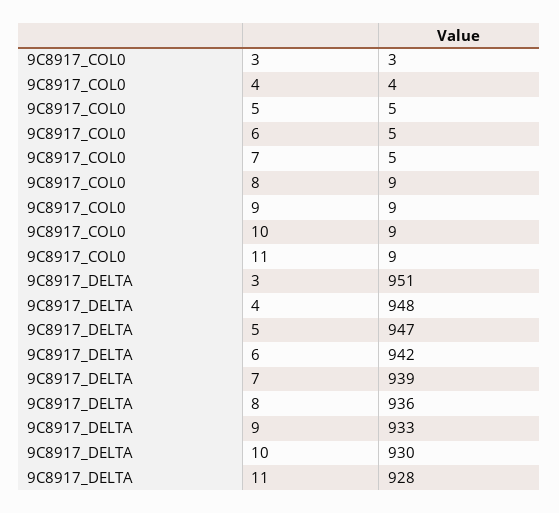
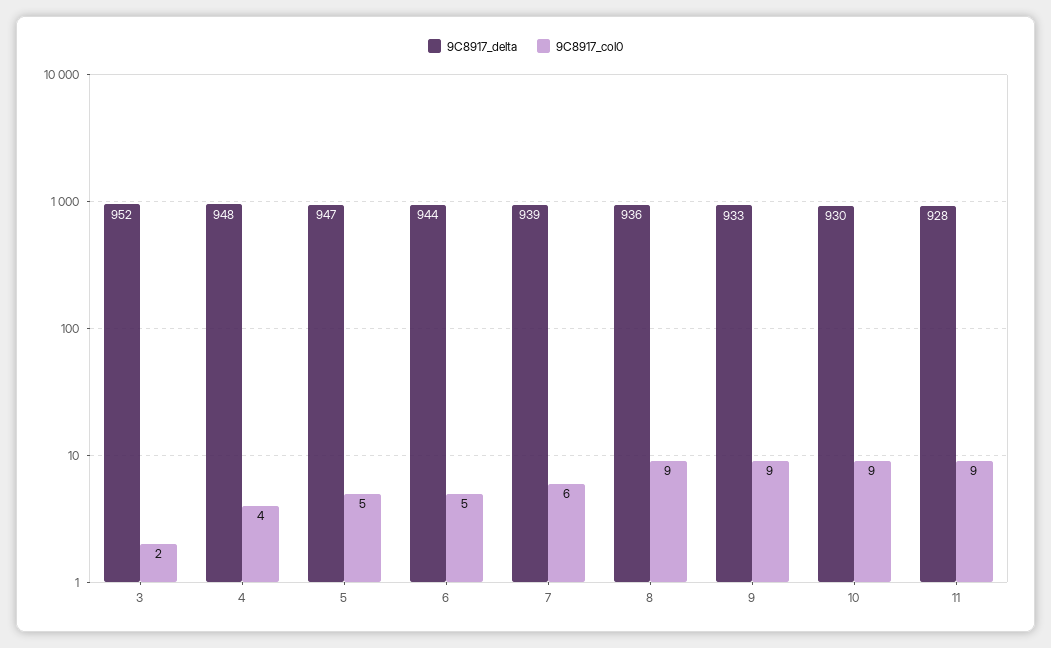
  {
    "9C8917_COL0": {
-     "3": 3,
+     "3": 2,
      "4": 4,
      "5": 5,
      "6": 5,
-     "7": 5,
+     "7": 6,
      "8": 9,
      "9": 9,
      "10": 9,
      "11": 9
    },
    "9C8917_DELTA": {
-     "3": 951,
+     "3": 952,
      "4": 948,
      "5": 947,
-     "6": 942,
+     "6": 944,
      "7": 939,
      "8": 936,
      "9": 933,
      "10": 930,
      "11": 928
    }
  }

